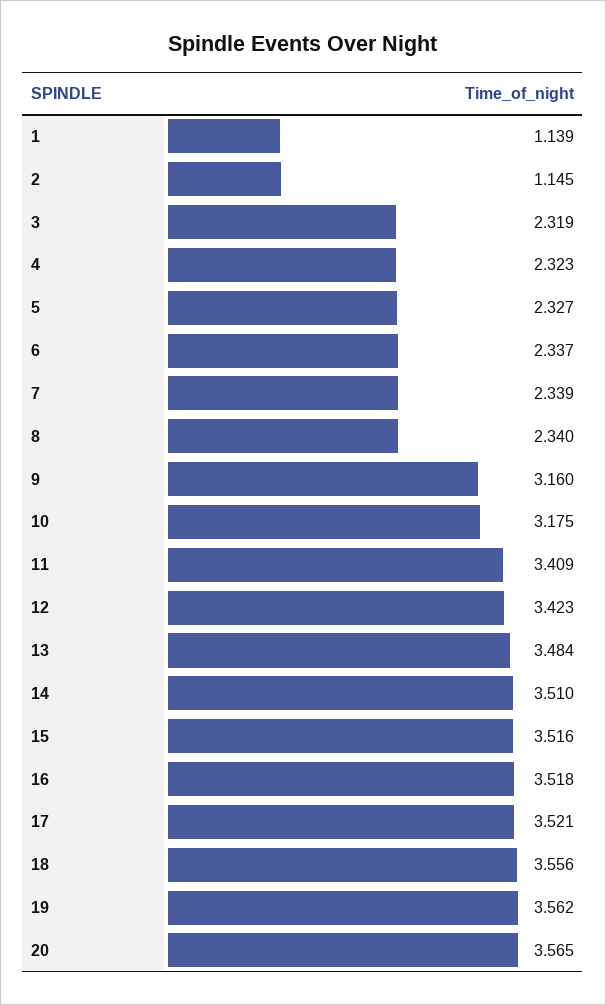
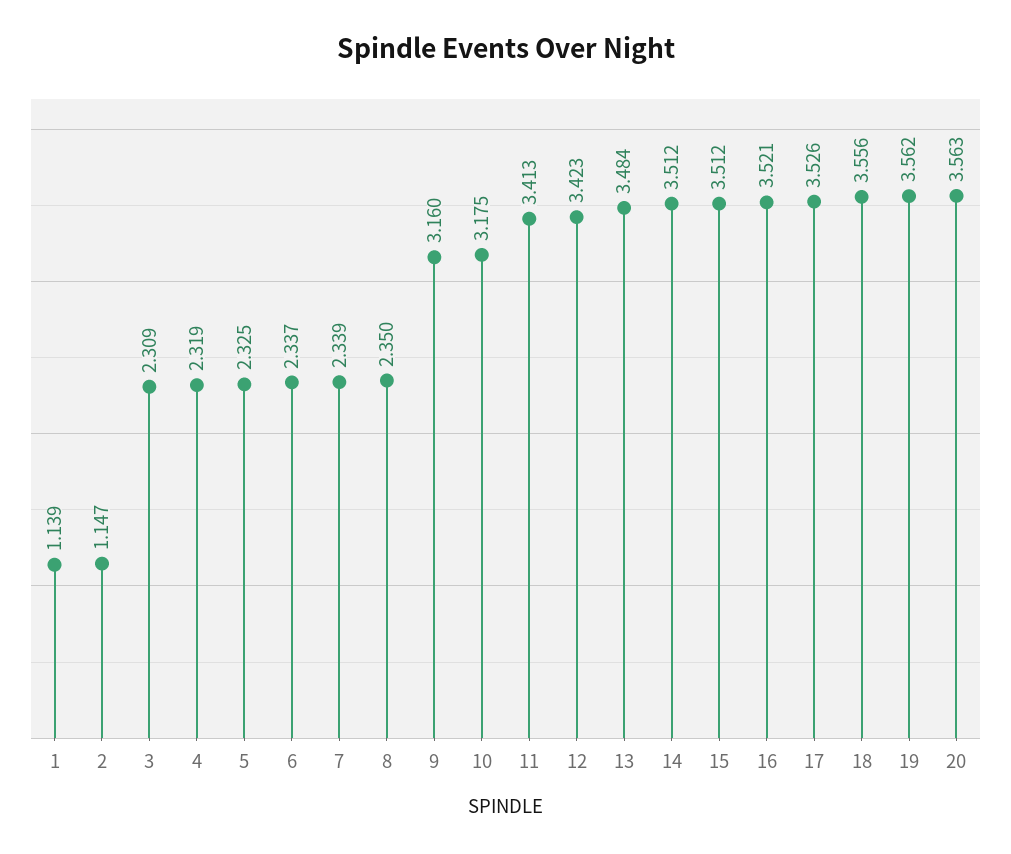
  {
    "1": 1.139,
-   "2": 1.145,
+   "2": 1.147,
-   "3": 2.319,
+   "3": 2.309,
-   "4": 2.323,
+   "4": 2.319,
-   "5": 2.327,
+   "5": 2.325,
    "6": 2.337,
    "7": 2.339,
-   "8": 2.34,
+   "8": 2.35,
    "9": 3.16,
    "10": 3.175,
-   "11": 3.409,
+   "11": 3.413,
    "12": 3.423,
    "13": 3.484,
-   "14": 3.51,
+   "14": 3.512,
-   "15": 3.516,
+   "15": 3.512,
-   "16": 3.518,
+   "16": 3.521,
-   "17": 3.521,
+   "17": 3.526,
    "18": 3.556,
    "19": 3.562,
-   "20": 3.565
+   "20": 3.563
  }

